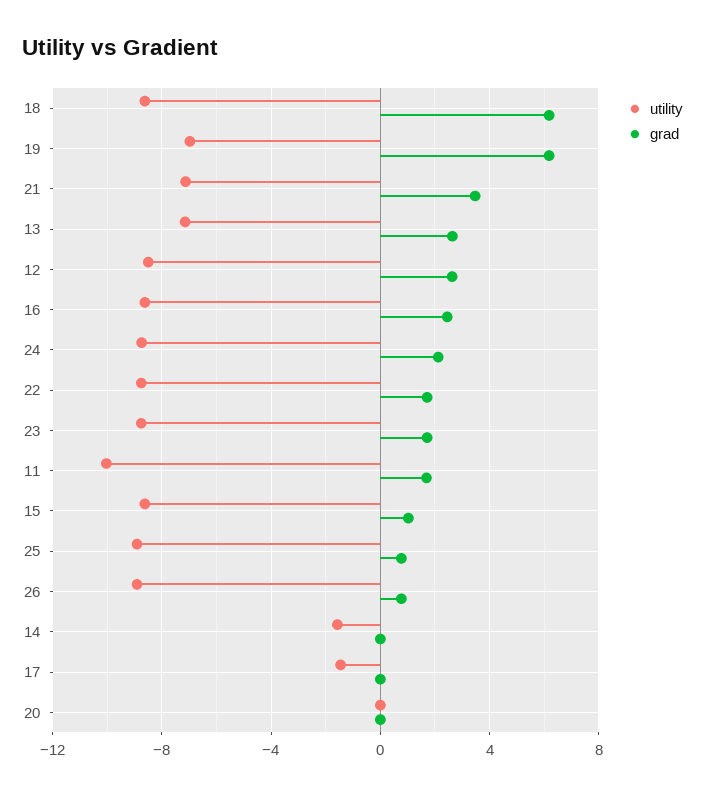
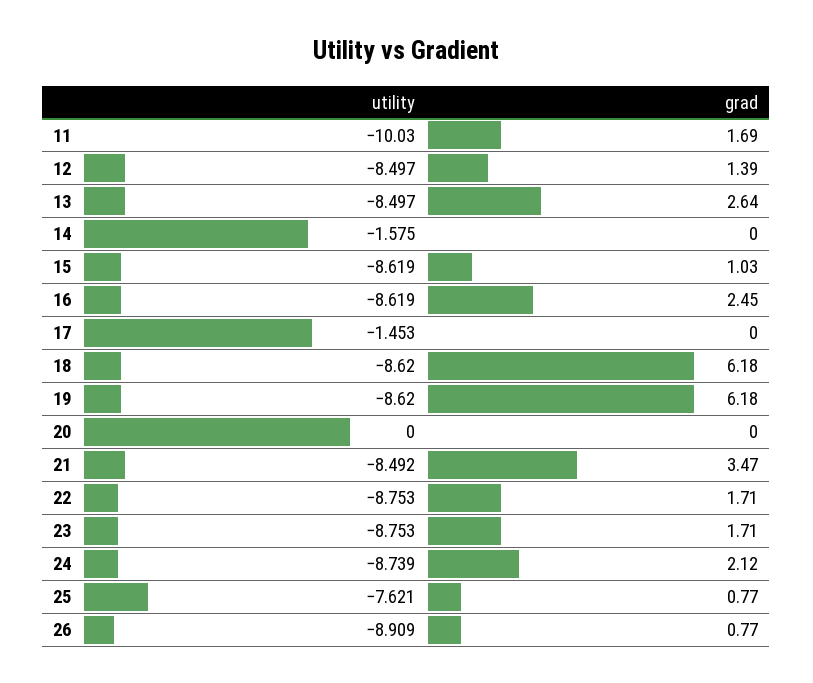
  {
    "utility": {
      "18": -8.62,
-     "19": -7,
+     "19": -8.62,
-     "21": -7,
+     "21": -8.492,
-     "13": -7,
+     "13": -8.497,
      "12": -8.497,
      "16": -8.619,
      "24": -8.739,
      "22": -8.753,
      "23": -8.753,
      "11": -10.03,
      "15": -8.619,
-     "25": -9,
+     "25": -7.621,
      "26": -8.909,
      "14": -1.575,
      "17": -1.453,
      "20": 0
    },
    "grad": {
      "18": 6.18,
      "19": 6.18,
      "21": 3.47,
      "13": 2.64,
-     "12": 2.5,
+     "12": 1.39,
      "16": 2.45,
      "24": 2.12,
      "22": 1.71,
      "23": 1.71,
      "11": 1.69,
      "15": 1.03,
      "25": 0.77,
      "26": 0.77,
      "14": 0,
      "17": 0,
      "20": 0
    }
  }

